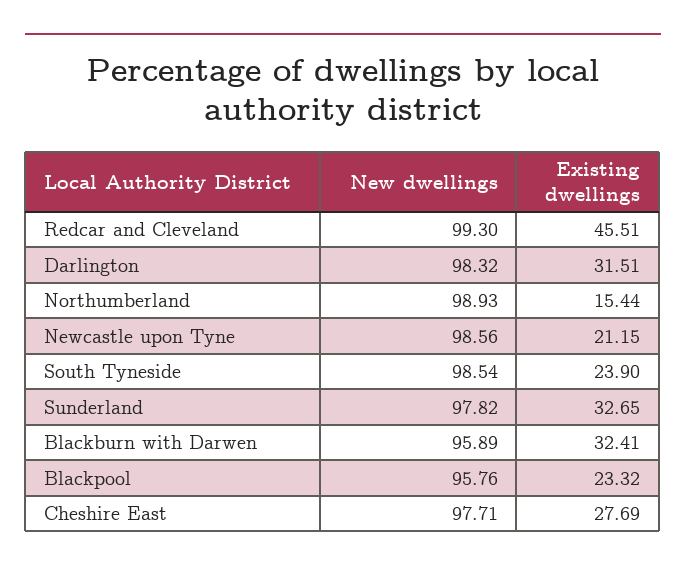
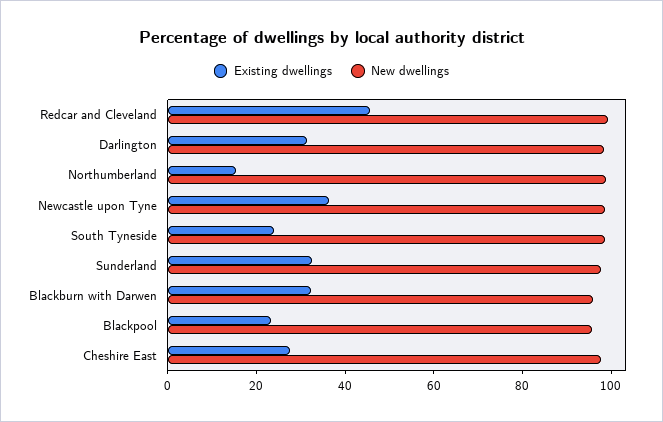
  {
    "New dwellings": {
      "Redcar and Cleveland": 99.3,
      "Darlington": 98.32,
      "Northumberland": 98.93,
      "Newcastle upon Tyne": 98.56,
      "South Tyneside": 98.54,
      "Sunderland": 97.82,
      "Blackburn with Darwen": 95.89,
      "Blackpool": 95.76,
      "Cheshire East": 97.71
    },
    "Existing dwellings": {
      "Redcar and Cleveland": 45.51,
      "Darlington": 31.51,
      "Northumberland": 15.44,
-     "Newcastle upon Tyne": 21.15,
+     "Newcastle upon Tyne": 35,
      "South Tyneside": 23.9,
      "Sunderland": 32.65,
      "Blackburn with Darwen": 32.41,
      "Blackpool": 23.32,
      "Cheshire East": 27.69
    }
  }

